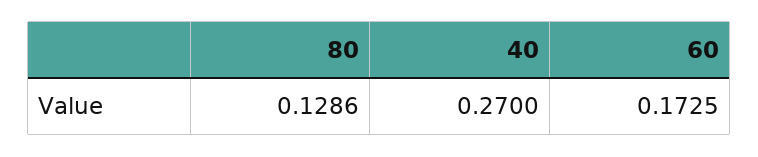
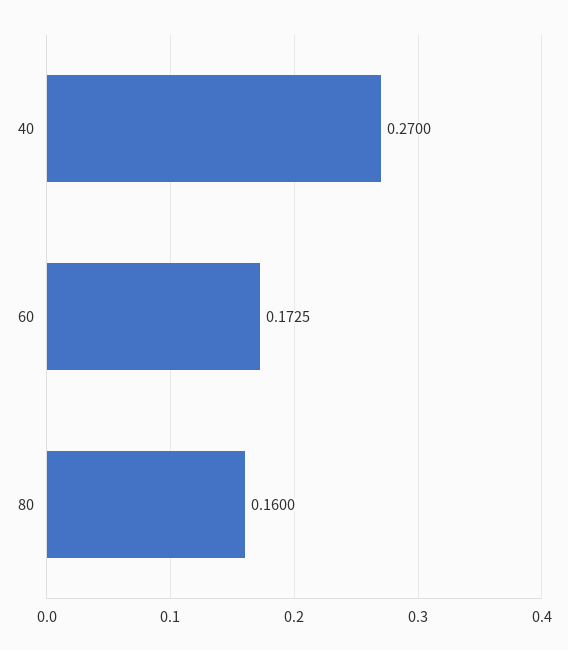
  {
-   "80": 0.1286,
+   "80": 0.16,
    "40": 0.27,
    "60": 0.1725
  }

